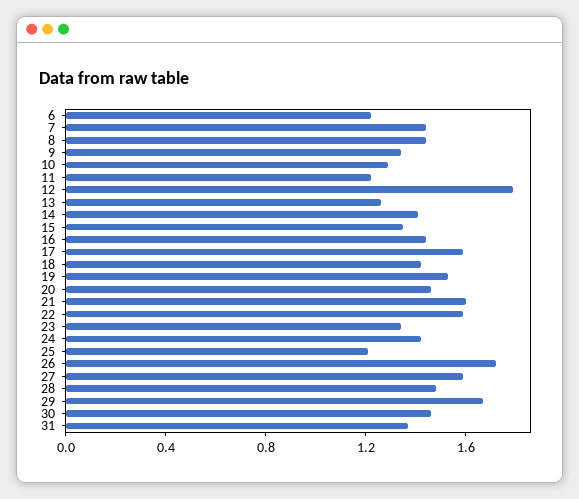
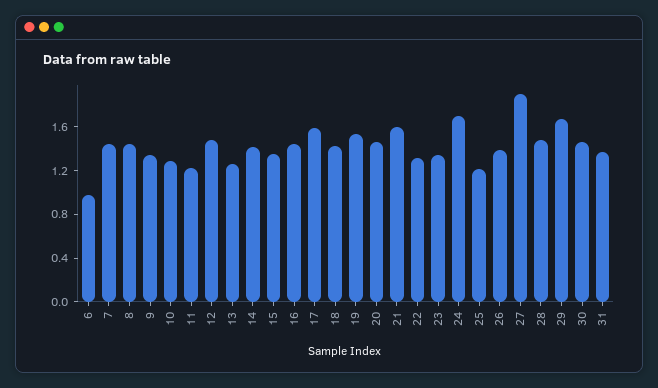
  {
-   "6": 1.2,
+   "6": 1,
    "7": 1.4,
    "8": 1.4,
    "9": 1.3,
    "10": 1.3,
    "11": 1.2,
-   "12": 1.8,
+   "12": 1.5,
    "13": 1.3,
    "14": 1.4,
    "15": 1.4,
    "16": 1.4,
    "17": 1.6,
    "18": 1.4,
    "19": 1.5,
    "20": 1.5,
    "21": 1.6,
-   "22": 1.6,
+   "22": 1.3,
    "23": 1.3,
-   "24": 1.4,
+   "24": 1.7,
    "25": 1.2,
-   "26": 1.7,
+   "26": 1.4,
-   "27": 1.6,
+   "27": 1.9,
    "28": 1.5,
    "29": 1.7,
    "30": 1.5,
    "31": 1.4
  }

